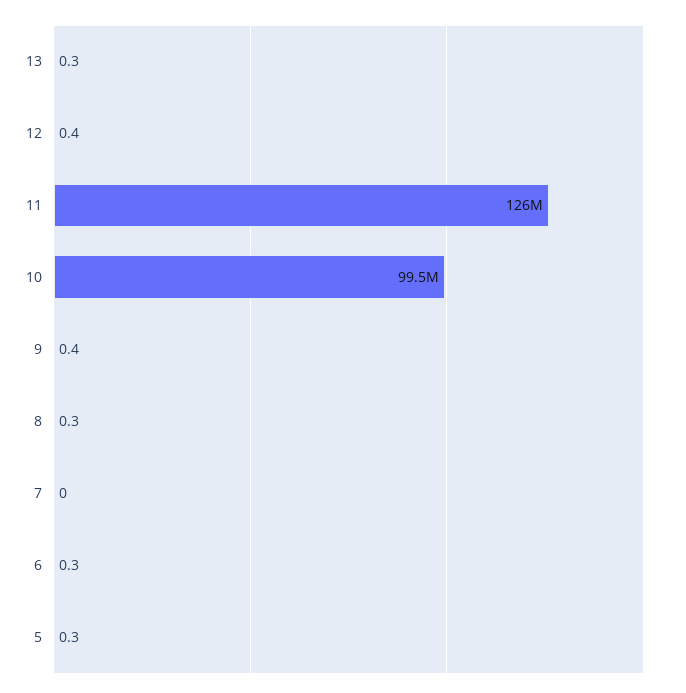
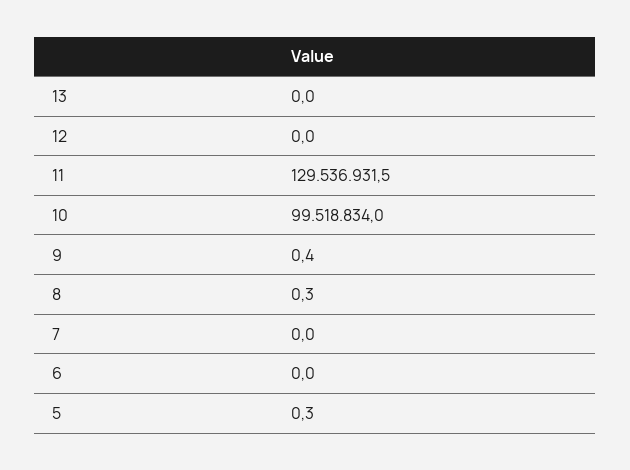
  {
-   "13": 0.3,
+   "13": 0,
-   "12": 0.4,
+   "12": 0,
-   "11": 126000000,
+   "11": 129536931.5,
    "10": 99518834,
    "9": 0.4,
    "8": 0.3,
    "7": 0,
-   "6": 0.3,
+   "6": 0,
    "5": 0.3
  }

